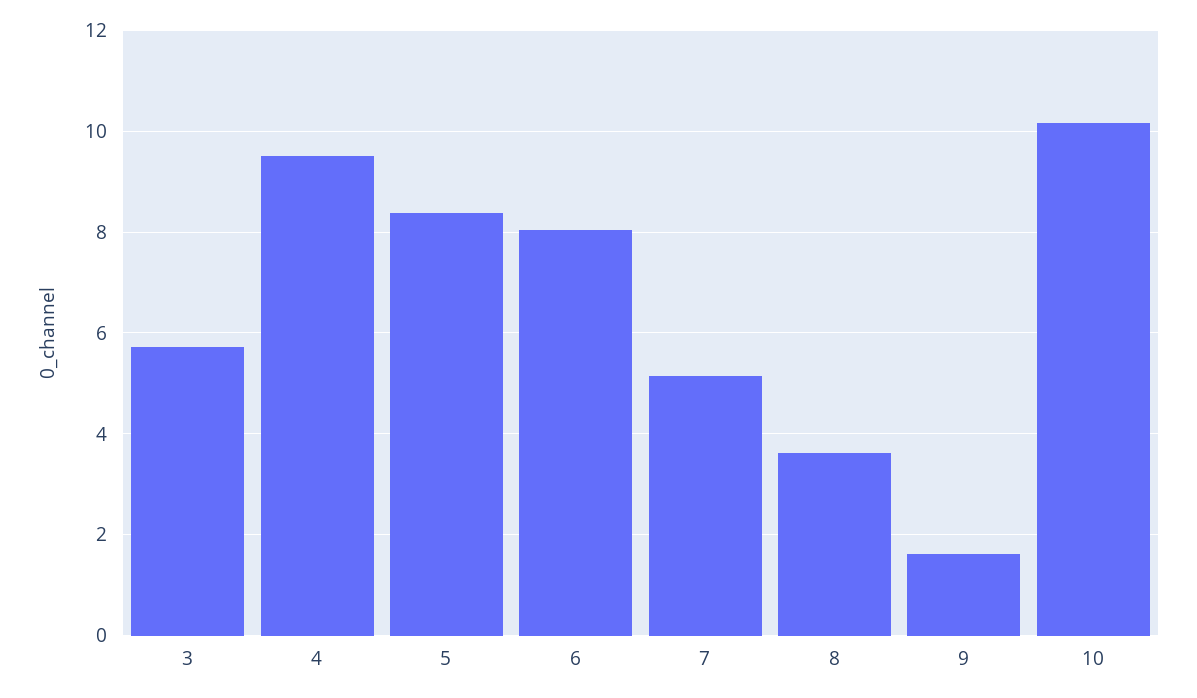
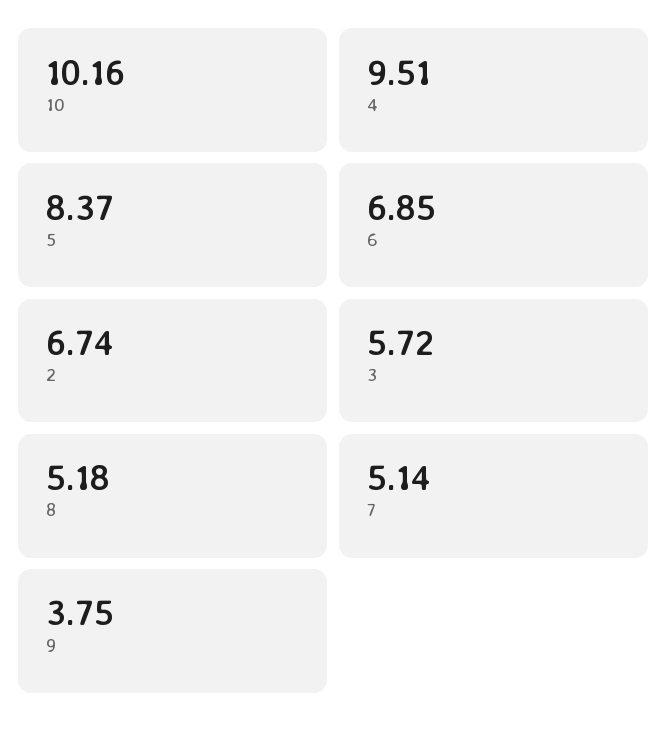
  {
    "3": 5.72,
    "4": 9.51,
    "5": 8.37,
-   "6": 8,
+   "6": 6.85,
    "7": 5.14,
-   "8": 3.6,
+   "8": 5.18,
-   "9": 1.6,
+   "9": 3.75,
-   "10": 10.16
+   "10": 10.16,
+   "2": 6.74
  }

